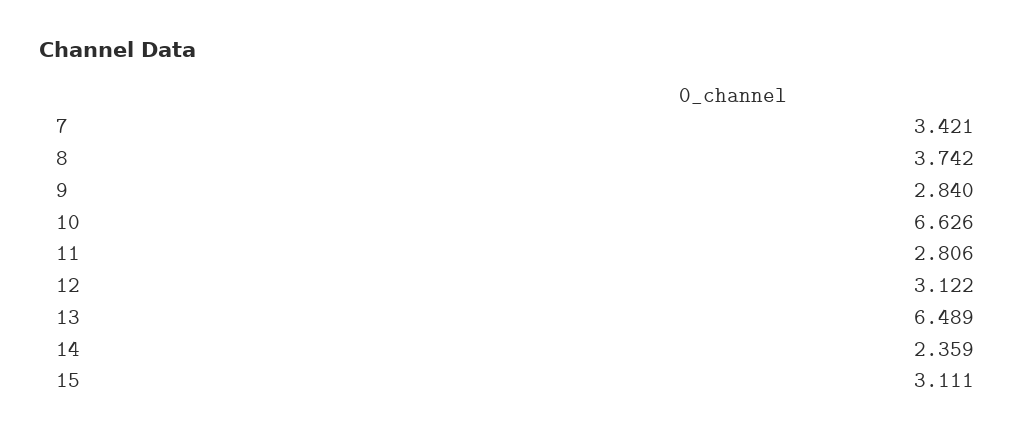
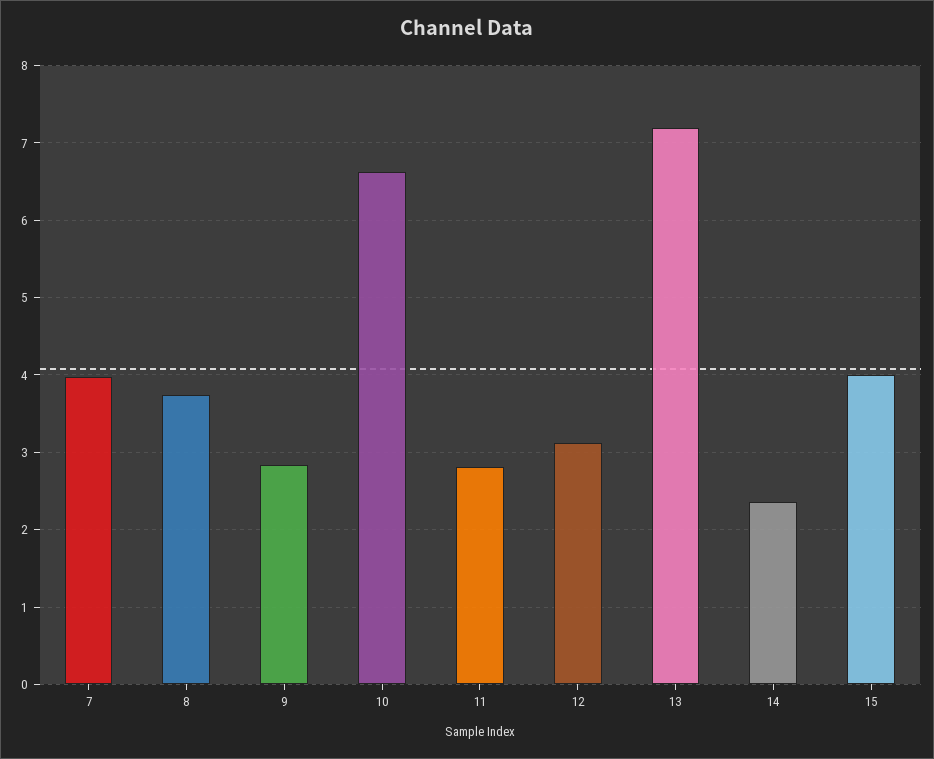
  {
-   "7": 3.421,
+   "7": 4,
    "8": 3.742,
    "9": 2.84,
    "10": 6.626,
    "11": 2.806,
    "12": 3.122,
-   "13": 6.489,
+   "13": 7.2,
    "14": 2.359,
-   "15": 3.111
+   "15": 4
  }

